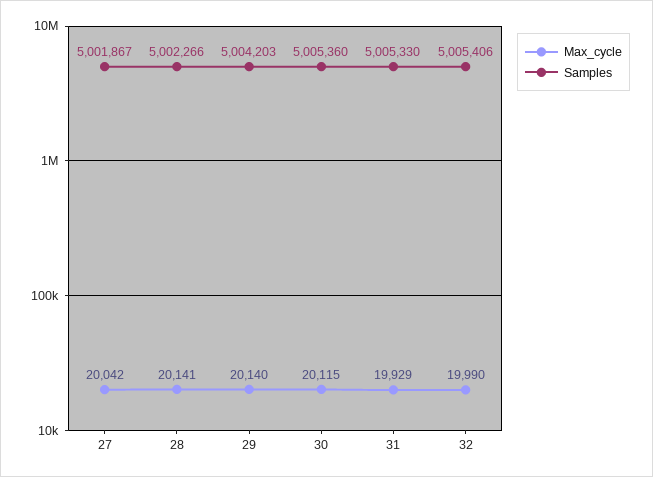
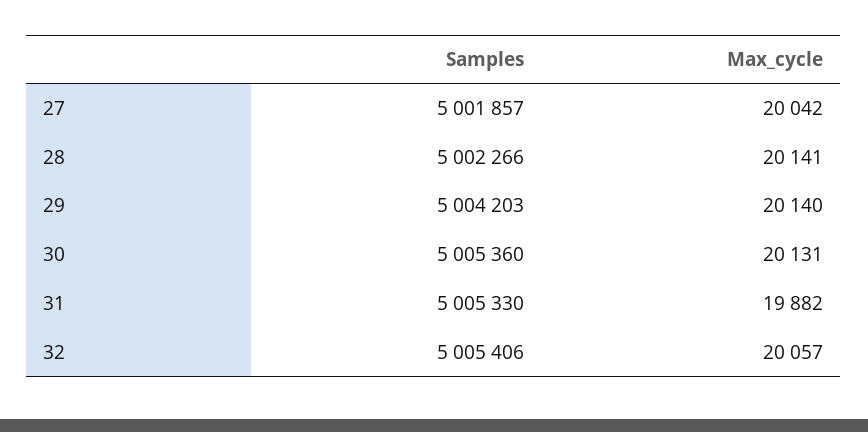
  {
    "Max_cycle": {
      "27": 20042,
      "28": 20141,
      "29": 20140,
-     "30": 20115,
+     "30": 20131,
-     "31": 19929,
+     "31": 19882,
-     "32": 19990
+     "32": 20057
    },
    "Samples": {
-     "27": 5001867,
+     "27": 5001857,
      "28": 5002266,
      "29": 5004203,
      "30": 5005360,
      "31": 5005330,
      "32": 5005406
    }
  }

